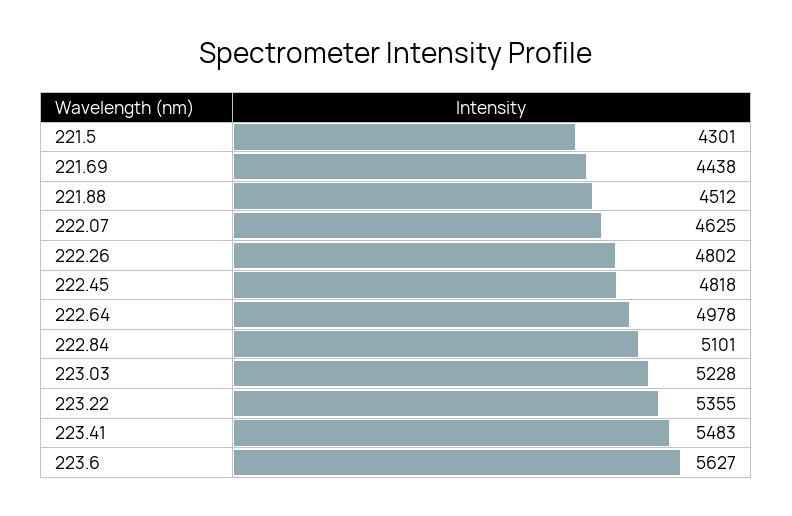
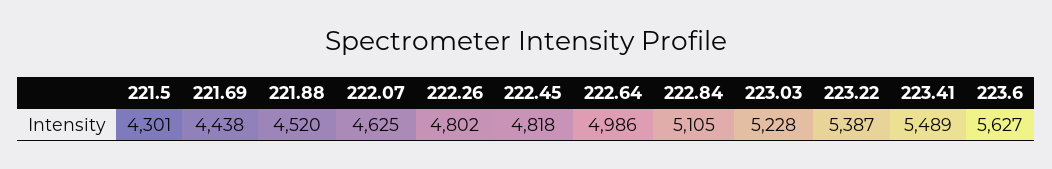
  {
    "221.5": 4301,
    "221.69": 4438,
-   "221.88": 4512,
+   "221.88": 4520,
    "222.07": 4625,
    "222.26": 4802,
    "222.45": 4818,
-   "222.64": 4978,
+   "222.64": 4986,
-   "222.84": 5101,
+   "222.84": 5105,
    "223.03": 5228,
-   "223.22": 5355,
+   "223.22": 5387,
-   "223.41": 5483,
+   "223.41": 5489,
    "223.6": 5627
  }

